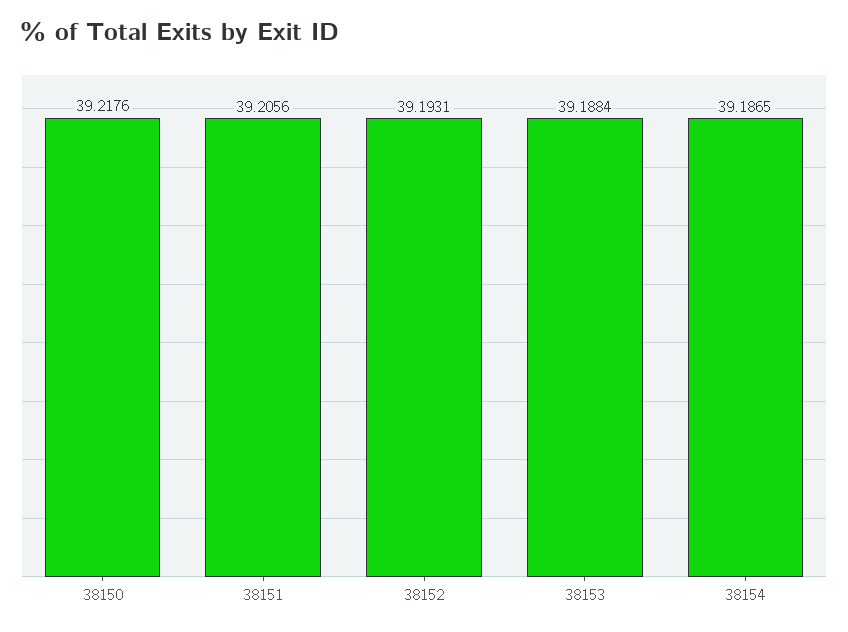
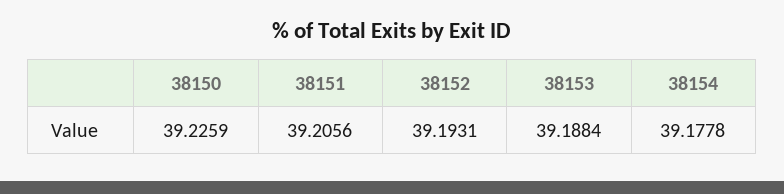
  {
-   "38150": 39.2176,
+   "38150": 39.2259,
    "38151": 39.2056,
    "38152": 39.1931,
    "38153": 39.1884,
-   "38154": 39.1865
+   "38154": 39.1778
  }

